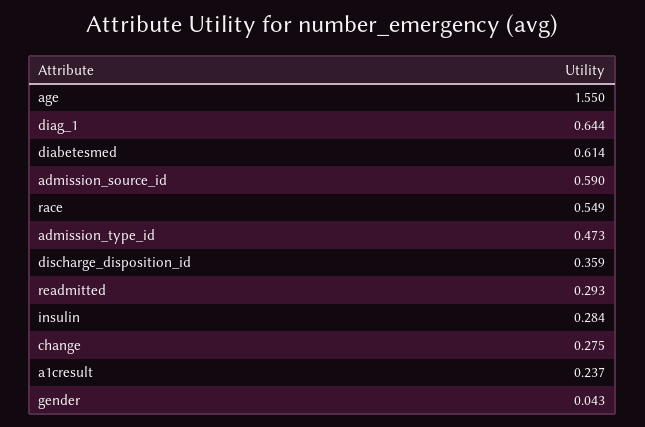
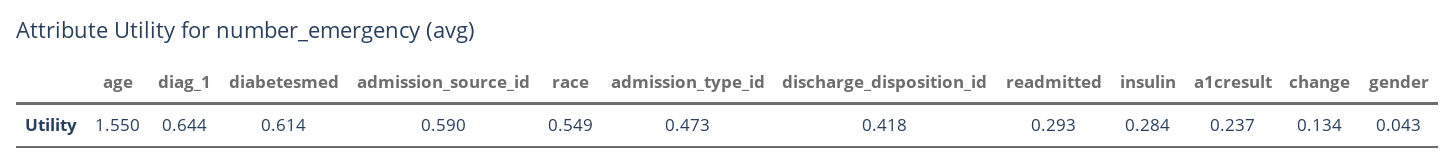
  {
    "age": 1.55,
    "diag_1": 0.644,
    "diabetesmed": 0.614,
    "admission_source_id": 0.59,
    "race": 0.549,
    "admission_type_id": 0.473,
-   "discharge_disposition_id": 0.359,
+   "discharge_disposition_id": 0.418,
    "readmitted": 0.293,
    "insulin": 0.284,
-   "change": 0.275,
+   "change": 0.134,
    "a1cresult": 0.237,
    "gender": 0.043
  }

